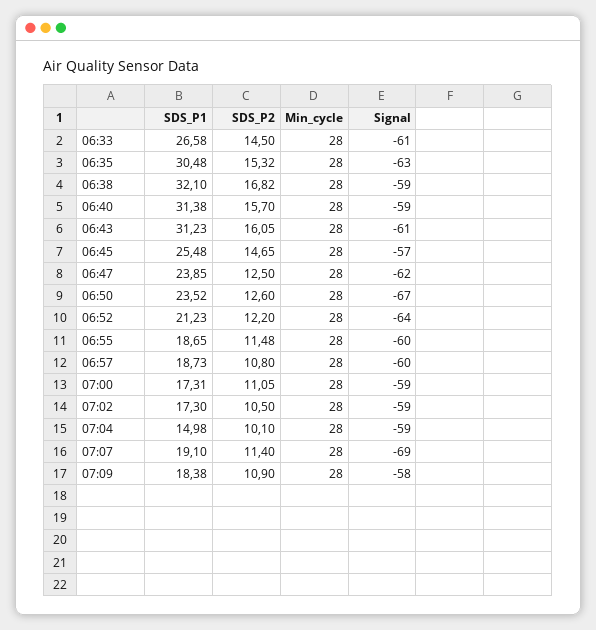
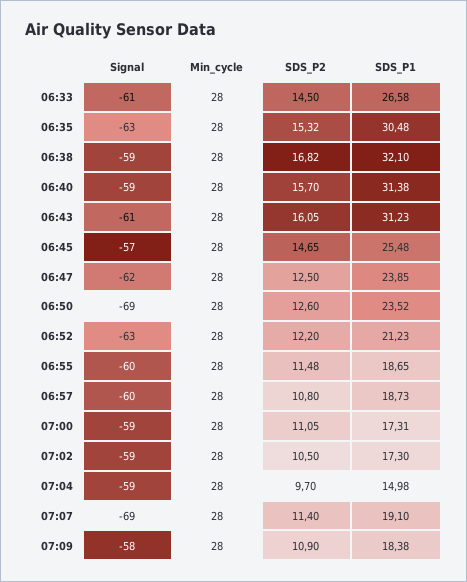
  {
    "SDS_P1": {
      "06:33": 26.58,
      "06:35": 30.48,
      "06:38": 32.1,
      "06:40": 31.38,
      "06:43": 31.23,
      "06:45": 25.48,
      "06:47": 23.85,
      "06:50": 23.52,
      "06:52": 21.23,
      "06:55": 18.65,
      "06:57": 18.73,
      "07:00": 17.31,
      "07:02": 17.3,
      "07:04": 14.98,
      "07:07": 19.1,
      "07:09": 18.38
    },
    "SDS_P2": {
      "06:33": 14.5,
      "06:35": 15.32,
      "06:38": 16.82,
      "06:40": 15.7,
      "06:43": 16.05,
      "06:45": 14.65,
      "06:47": 12.5,
      "06:50": 12.6,
      "06:52": 12.2,
      "06:55": 11.48,
      "06:57": 10.8,
      "07:00": 11.05,
      "07:02": 10.5,
-     "07:04": 10.1,
+     "07:04": 9.7,
      "07:07": 11.4,
      "07:09": 10.9
    },
    "Min_cycle": {
      "06:33": 28,
      "06:35": 28,
      "06:38": 28,
      "06:40": 28,
      "06:43": 28,
      "06:45": 28,
      "06:47": 28,
      "06:50": 28,
      "06:52": 28,
      "06:55": 28,
      "06:57": 28,
      "07:00": 28,
      "07:02": 28,
      "07:04": 28,
      "07:07": 28,
      "07:09": 28
    },
    "Signal": {
      "06:33": -61,
      "06:35": -63,
      "06:38": -59,
      "06:40": -59,
      "06:43": -61,
      "06:45": -57,
      "06:47": -62,
-     "06:50": -67,
+     "06:50": -69,
-     "06:52": -64,
+     "06:52": -63,
      "06:55": -60,
      "06:57": -60,
      "07:00": -59,
      "07:02": -59,
      "07:04": -59,
      "07:07": -69,
      "07:09": -58
    }
  }

